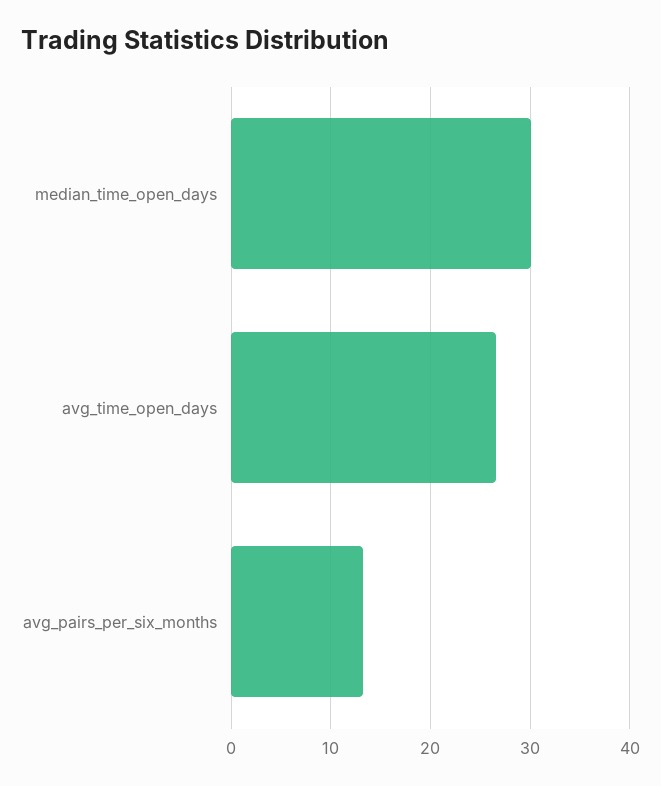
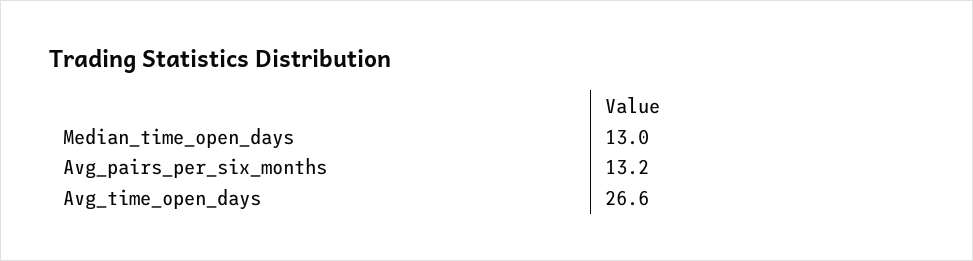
  {
-   "median_time_open_days": 30,
+   "median_time_open_days": 13,
    "avg_time_open_days": 26.6,
    "avg_pairs_per_six_months": 13.2
  }

